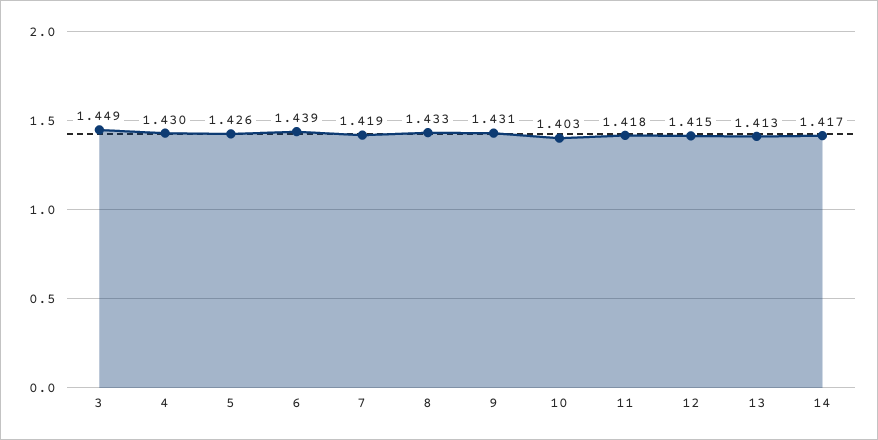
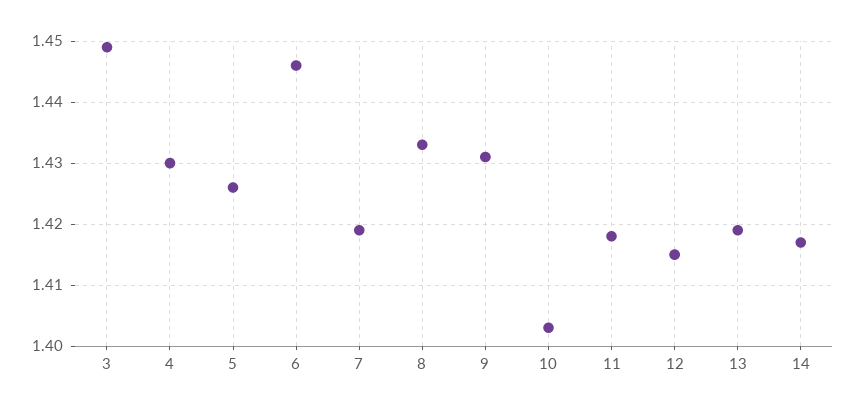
  {
    "3": 1.449,
    "4": 1.43,
    "5": 1.426,
-   "6": 1.439,
+   "6": 1.446,
    "7": 1.419,
    "8": 1.433,
    "9": 1.431,
    "10": 1.403,
    "11": 1.418,
    "12": 1.415,
-   "13": 1.413,
+   "13": 1.419,
    "14": 1.417
  }

